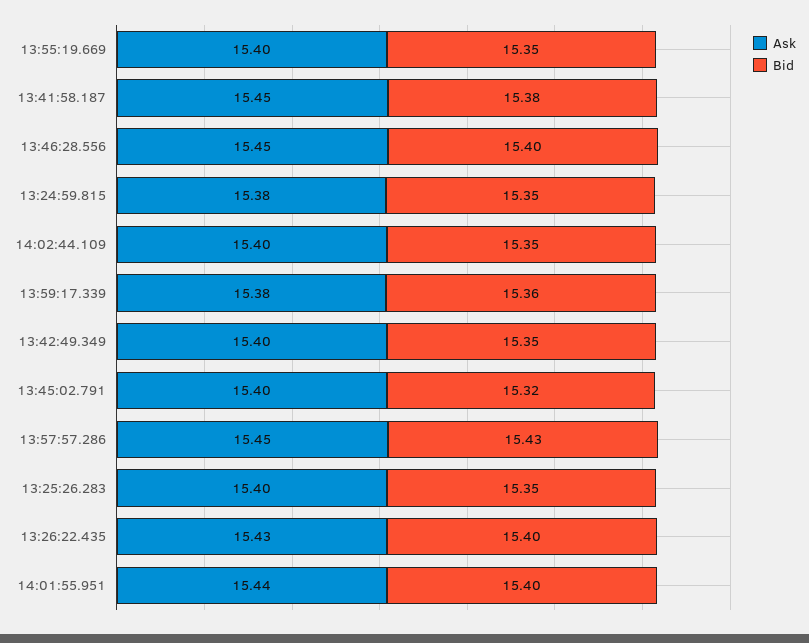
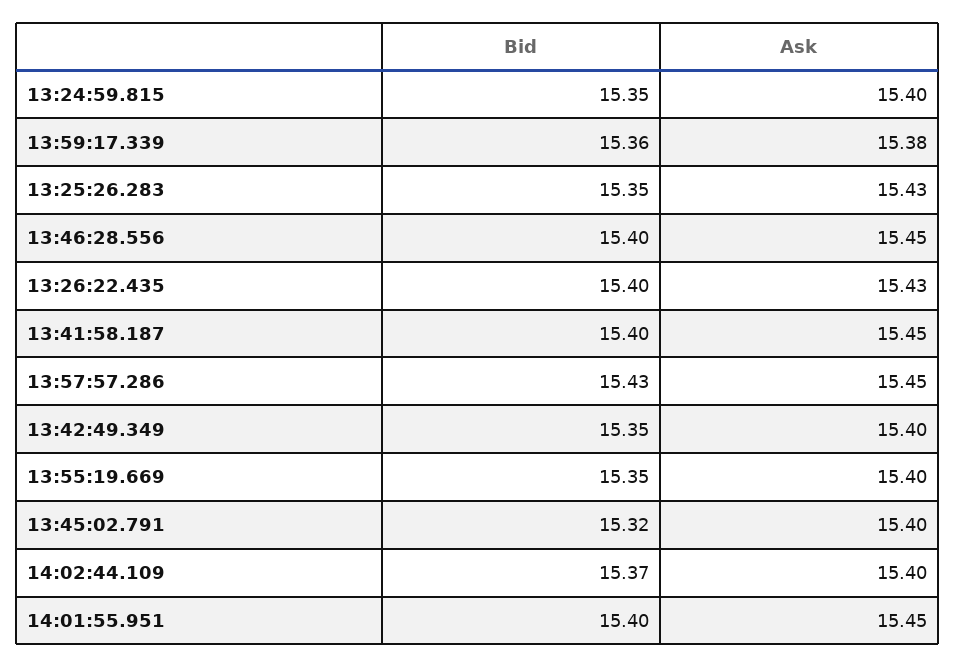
  {
    "Ask": {
      "13:55:19.669": 15.4,
      "13:41:58.187": 15.45,
      "13:46:28.556": 15.45,
-     "13:24:59.815": 15.38,
+     "13:24:59.815": 15.4,
      "14:02:44.109": 15.4,
      "13:59:17.339": 15.38,
      "13:42:49.349": 15.4,
      "13:45:02.791": 15.4,
      "13:57:57.286": 15.45,
-     "13:25:26.283": 15.4,
+     "13:25:26.283": 15.43,
      "13:26:22.435": 15.43,
-     "14:01:55.951": 15.44
+     "14:01:55.951": 15.45
    },
    "Bid": {
      "13:55:19.669": 15.35,
-     "13:41:58.187": 15.38,
+     "13:41:58.187": 15.4,
      "13:46:28.556": 15.4,
      "13:24:59.815": 15.35,
-     "14:02:44.109": 15.35,
+     "14:02:44.109": 15.37,
      "13:59:17.339": 15.36,
      "13:42:49.349": 15.35,
      "13:45:02.791": 15.32,
      "13:57:57.286": 15.43,
      "13:25:26.283": 15.35,
      "13:26:22.435": 15.4,
      "14:01:55.951": 15.4
    }
  }

